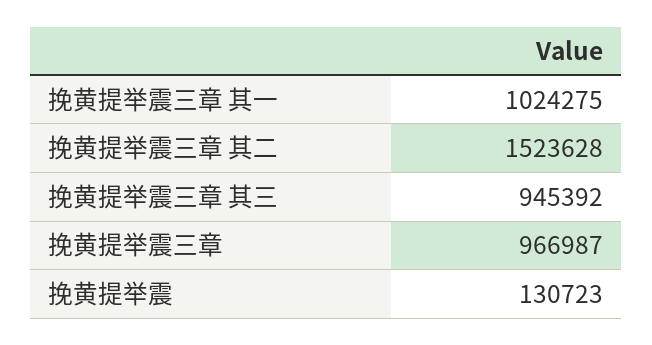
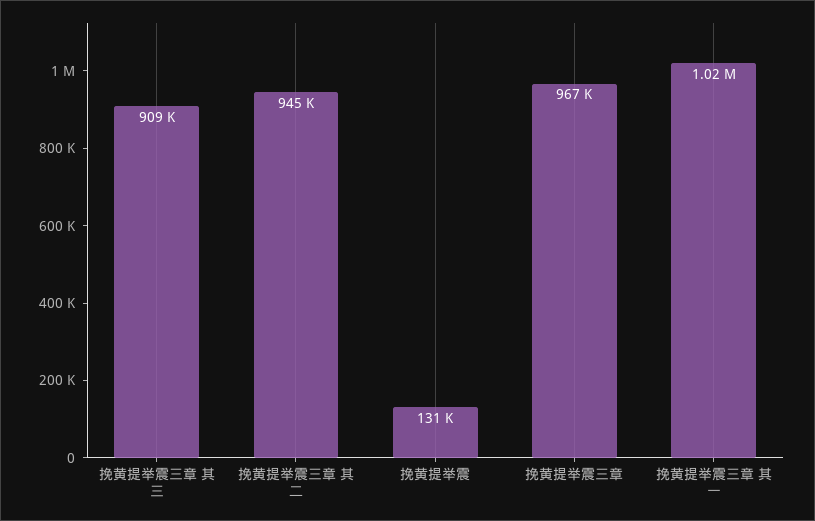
  {
    "挽黄提举震三章 其一": 1024275,
-   "挽黄提举震三章 其二": 1523628,
+   "挽黄提举震三章 其二": 945000,
-   "挽黄提举震三章 其三": 945392,
+   "挽黄提举震三章 其三": 909000,
    "挽黄提举震三章": 966987,
    "挽黄提举震": 130723
  }

